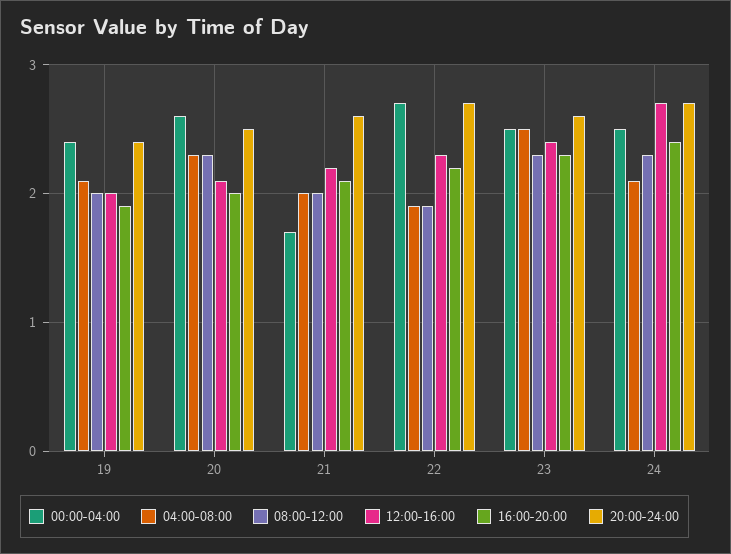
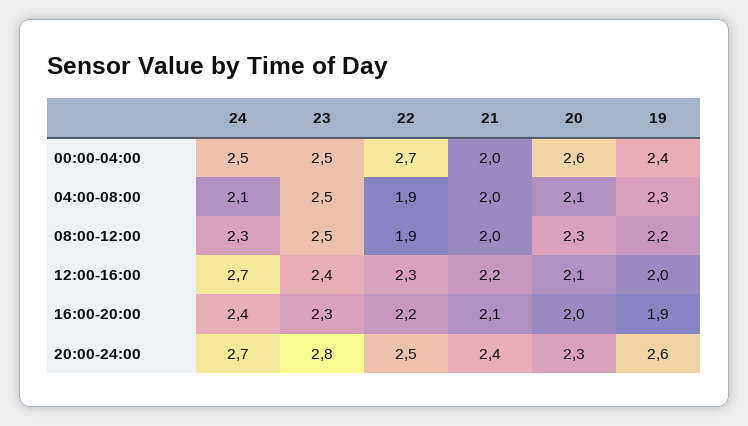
  {
    "00:00-04:00": {
      "19": 2.4,
      "20": 2.6,
-     "21": 1.7,
+     "21": 2,
      "22": 2.7,
      "23": 2.5,
      "24": 2.5
    },
    "04:00-08:00": {
-     "19": 2.1,
+     "19": 2.3,
-     "20": 2.3,
+     "20": 2.1,
      "21": 2,
      "22": 1.9,
      "23": 2.5,
      "24": 2.1
    },
    "08:00-12:00": {
-     "19": 2,
+     "19": 2.2,
      "20": 2.3,
      "21": 2,
      "22": 1.9,
-     "23": 2.3,
+     "23": 2.5,
      "24": 2.3
    },
    "12:00-16:00": {
      "19": 2,
      "20": 2.1,
      "21": 2.2,
      "22": 2.3,
      "23": 2.4,
      "24": 2.7
    },
    "16:00-20:00": {
      "19": 1.9,
      "20": 2,
      "21": 2.1,
      "22": 2.2,
      "23": 2.3,
      "24": 2.4
    },
    "20:00-24:00": {
-     "19": 2.4,
+     "19": 2.6,
-     "20": 2.5,
+     "20": 2.3,
-     "21": 2.6,
+     "21": 2.4,
-     "22": 2.7,
+     "22": 2.5,
-     "23": 2.6,
+     "23": 2.8,
      "24": 2.7
    }
  }

